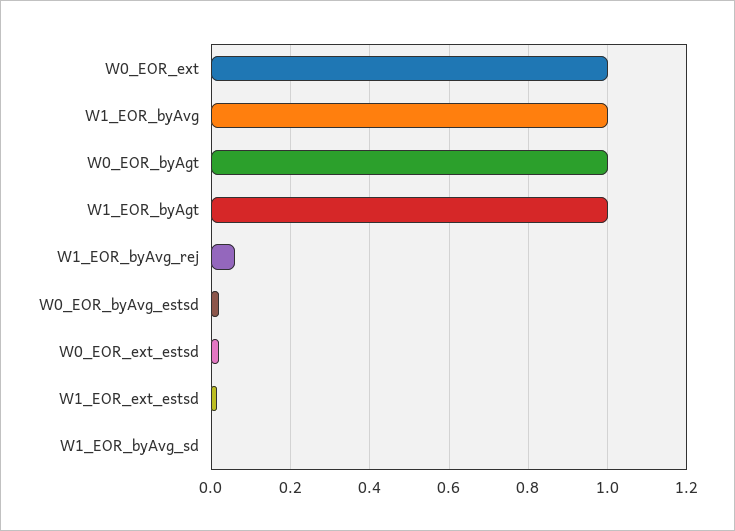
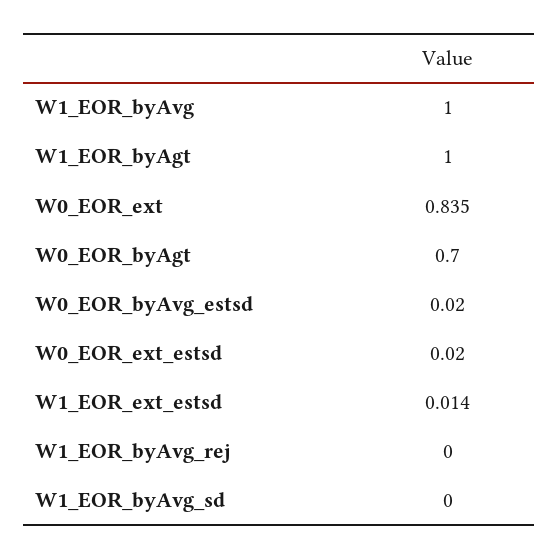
  {
-   "W0_EOR_ext": 1,
+   "W0_EOR_ext": 0.835,
    "W1_EOR_byAvg": 1,
-   "W0_EOR_byAgt": 1,
+   "W0_EOR_byAgt": 0.7,
    "W1_EOR_byAgt": 1,
-   "W1_EOR_byAvg_rej": 0.06,
+   "W1_EOR_byAvg_rej": 0,
    "W0_EOR_byAvg_estsd": 0.02,
    "W0_EOR_ext_estsd": 0.02,
    "W1_EOR_ext_estsd": 0.014,
    "W1_EOR_byAvg_sd": 0
  }

